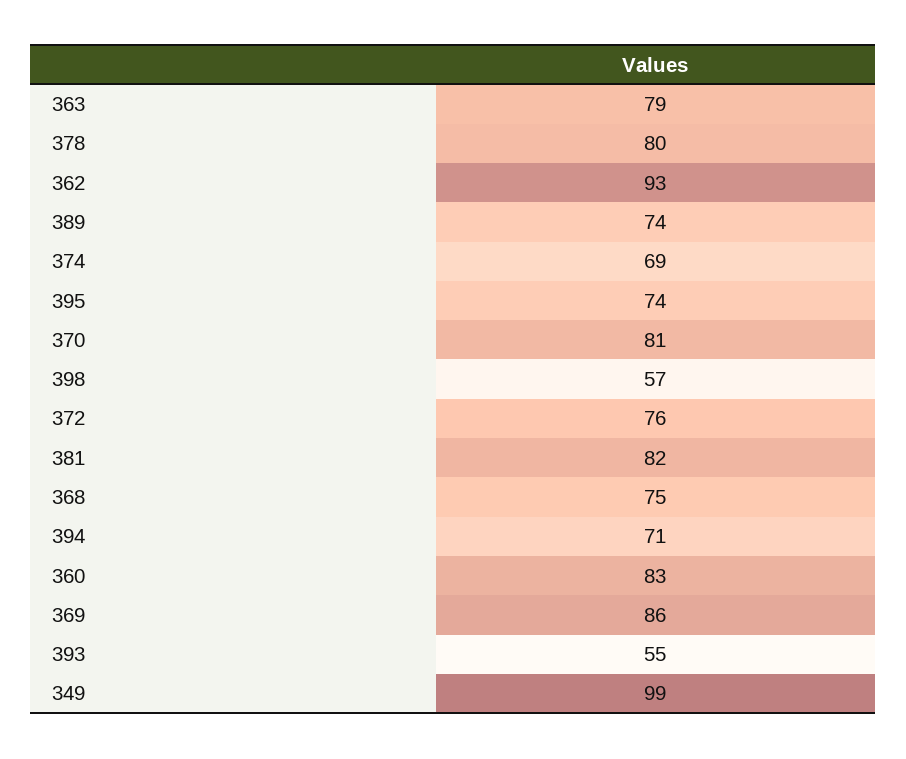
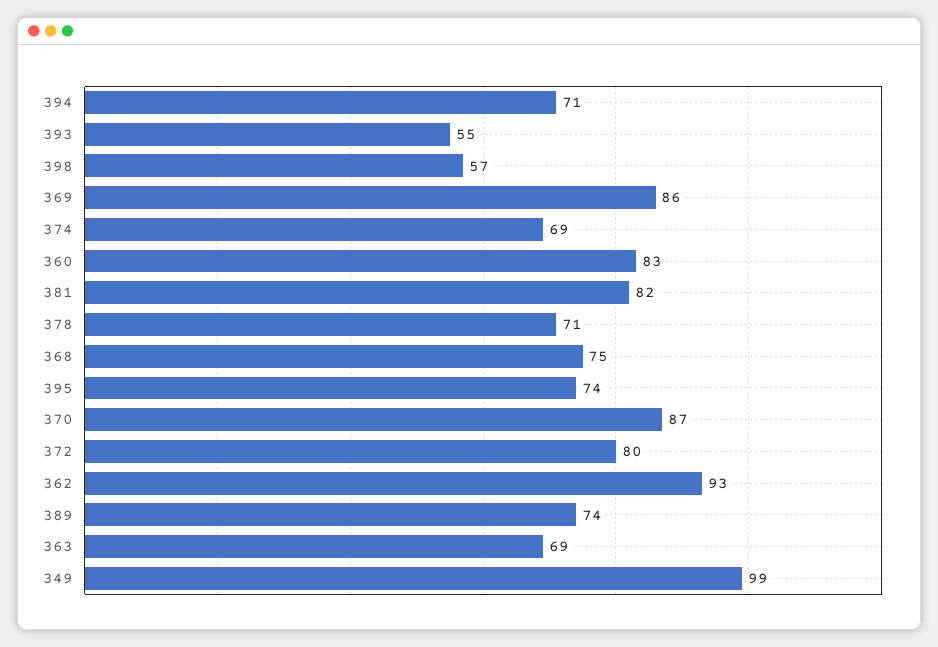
  {
-   "363": 79,
+   "363": 69,
-   "378": 80,
+   "378": 71,
    "362": 93,
    "389": 74,
    "374": 69,
    "395": 74,
-   "370": 81,
+   "370": 87,
    "398": 57,
-   "372": 76,
+   "372": 80,
    "381": 82,
    "368": 75,
    "394": 71,
    "360": 83,
    "369": 86,
    "393": 55,
    "349": 99
  }

